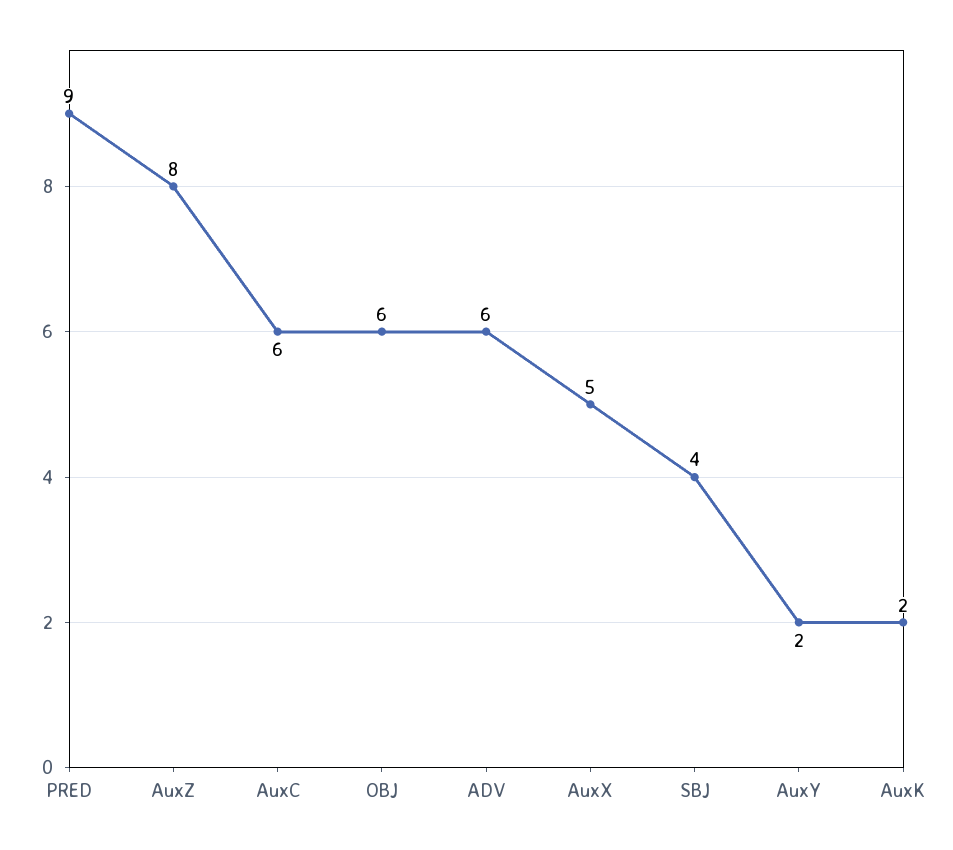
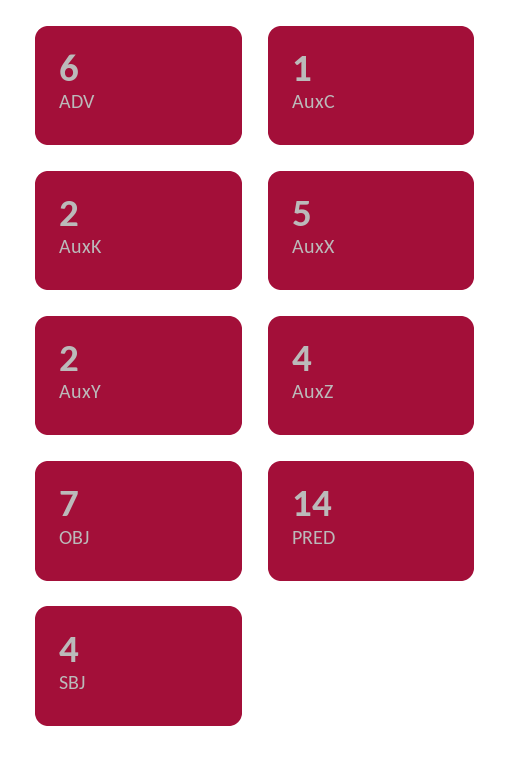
  {
-   "PRED": 9,
+   "PRED": 14,
-   "AuxZ": 8,
+   "AuxZ": 4,
-   "AuxC": 6,
+   "AuxC": 1,
-   "OBJ": 6,
+   "OBJ": 7,
    "ADV": 6,
    "AuxX": 5,
    "SBJ": 4,
    "AuxY": 2,
    "AuxK": 2
  }

